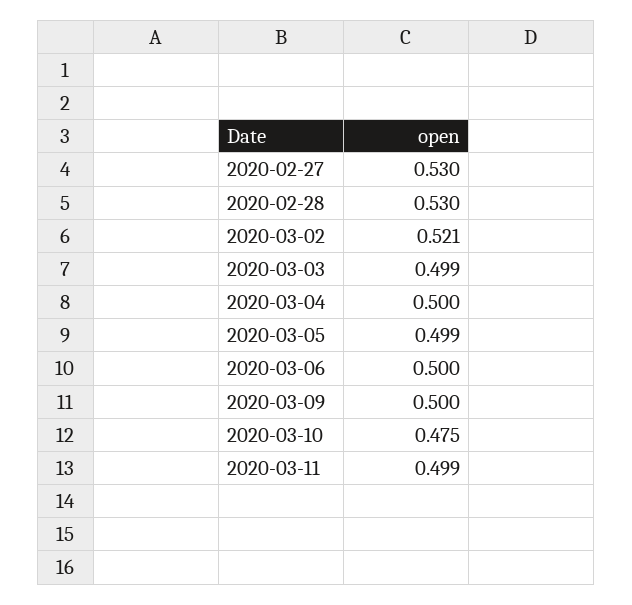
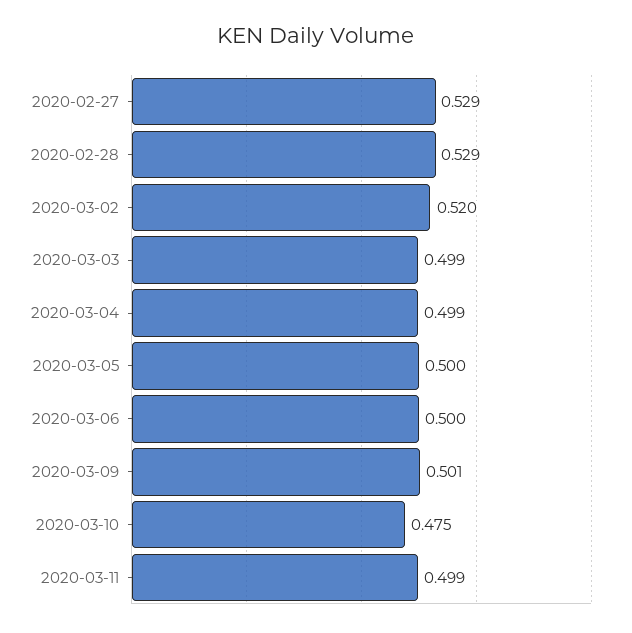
  {
-   "2020-02-27": 0.53,
+   "2020-02-27": 0.529,
-   "2020-02-28": 0.53,
+   "2020-02-28": 0.529,
-   "2020-03-02": 0.521,
+   "2020-03-02": 0.52,
    "2020-03-03": 0.499,
-   "2020-03-04": 0.5,
+   "2020-03-04": 0.499,
-   "2020-03-05": 0.499,
+   "2020-03-05": 0.5,
    "2020-03-06": 0.5,
-   "2020-03-09": 0.5,
+   "2020-03-09": 0.501,
    "2020-03-10": 0.475,
    "2020-03-11": 0.499
  }

